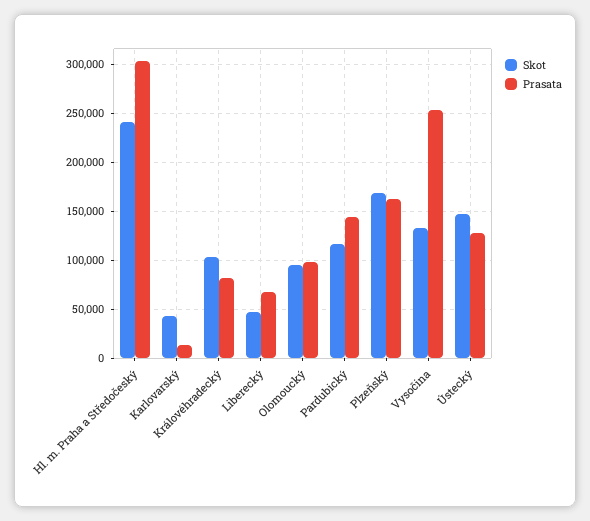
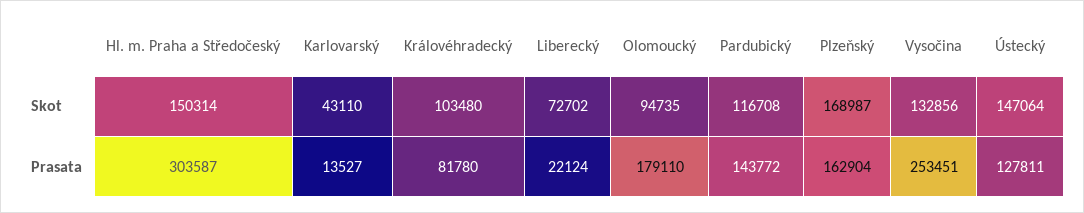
  {
    "Skot": {
-     "Hl. m. Praha a Středočeský": 240000,
+     "Hl. m. Praha a Středočeský": 150314,
      "Karlovarský": 43110,
      "Královéhradecký": 103480,
-     "Liberecký": 50000,
+     "Liberecký": 72702,
      "Olomoucký": 94735,
      "Pardubický": 116708,
      "Plzeňský": 168987,
      "Vysočina": 132856,
      "Ústecký": 147064
    },
    "Prasata": {
      "Hl. m. Praha a Středočeský": 303587,
      "Karlovarský": 13527,
      "Královéhradecký": 81780,
-     "Liberecký": 70000,
+     "Liberecký": 22124,
-     "Olomoucký": 100000,
+     "Olomoucký": 179110,
      "Pardubický": 143772,
      "Plzeňský": 162904,
      "Vysočina": 253451,
      "Ústecký": 127811
    }
  }

